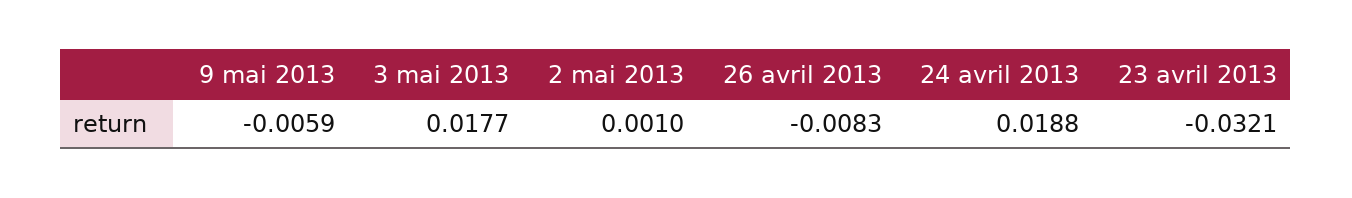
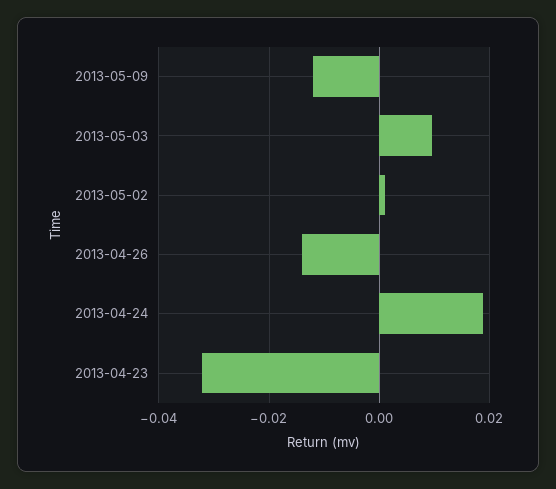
  {
-   "9 mai 2013": -0.0059,
+   "9 mai 2013": -0.012,
-   "3 mai 2013": 0.0177,
+   "3 mai 2013": 0.01,
    "2 mai 2013": 0.001,
-   "26 avril 2013": -0.0083,
+   "26 avril 2013": -0.014,
    "24 avril 2013": 0.0188,
    "23 avril 2013": -0.0321
  }

